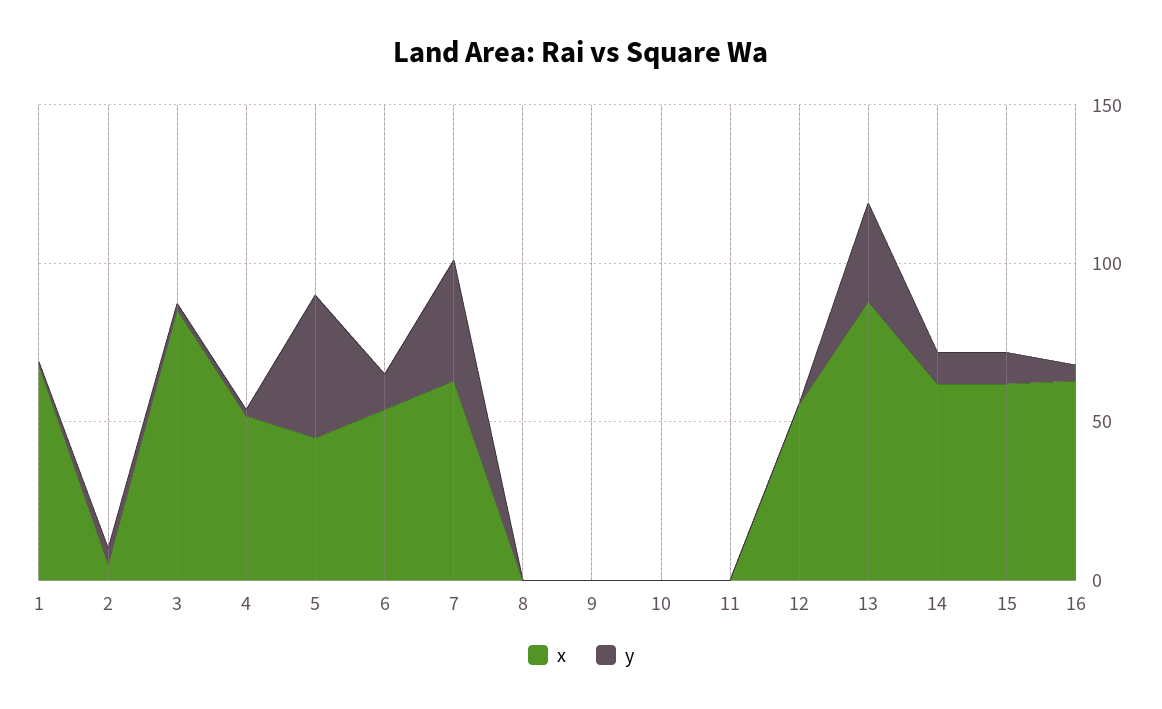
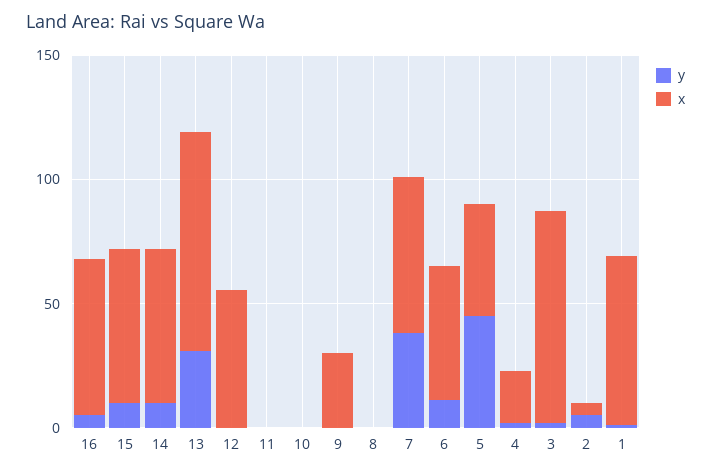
  {
    "x": {
      "1": 70,
      "2": 10,
      "3": 90,
-     "4": 50,
+     "4": 20,
      "5": 50,
      "6": 50,
      "7": 60,
      "8": 0,
-     "9": 0,
+     "9": 30,
      "10": 0,
      "11": 0,
      "12": 60,
      "13": 90,
      "14": 60,
      "15": 60,
      "16": 60
    },
    "y": {
      "1": 0,
      "2": 10,
      "3": 0,
      "4": 0,
      "5": 50,
      "6": 10,
      "7": 40,
      "8": 0,
      "9": 0,
      "10": 0,
      "11": 0,
      "12": 0,
      "13": 30,
      "14": 10,
      "15": 10,
      "16": 10
    }
  }

